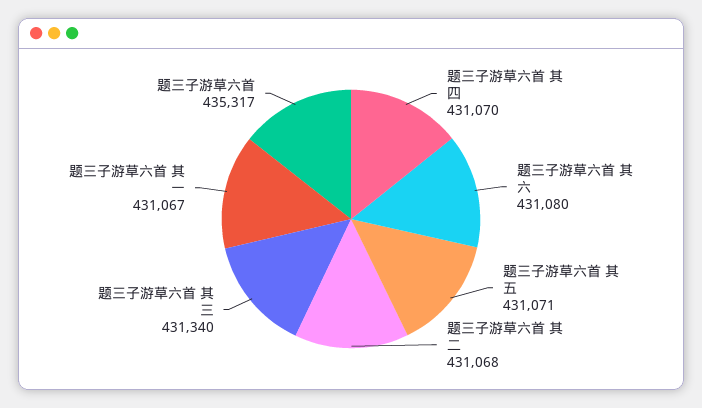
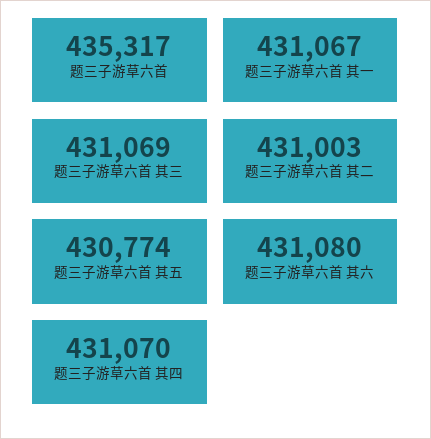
  {
    "题三子游草六首 其四": 431070,
    "题三子游草六首 其六": 431080,
-   "题三子游草六首 其五": 431071,
+   "题三子游草六首 其五": 430774,
-   "题三子游草六首 其二": 431068,
+   "题三子游草六首 其二": 431003,
-   "题三子游草六首 其三": 431340,
+   "题三子游草六首 其三": 431069,
    "题三子游草六首 其一": 431067,
    "题三子游草六首": 435317
  }

